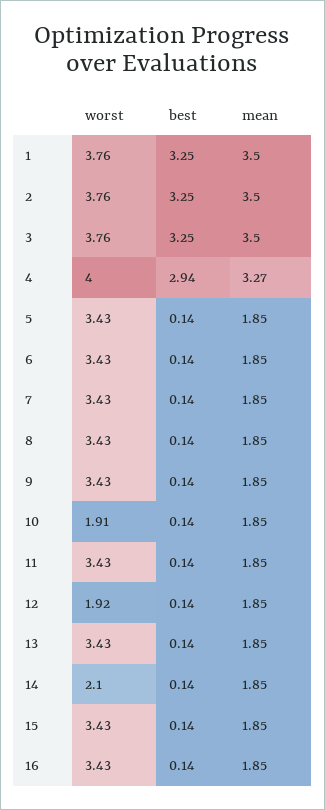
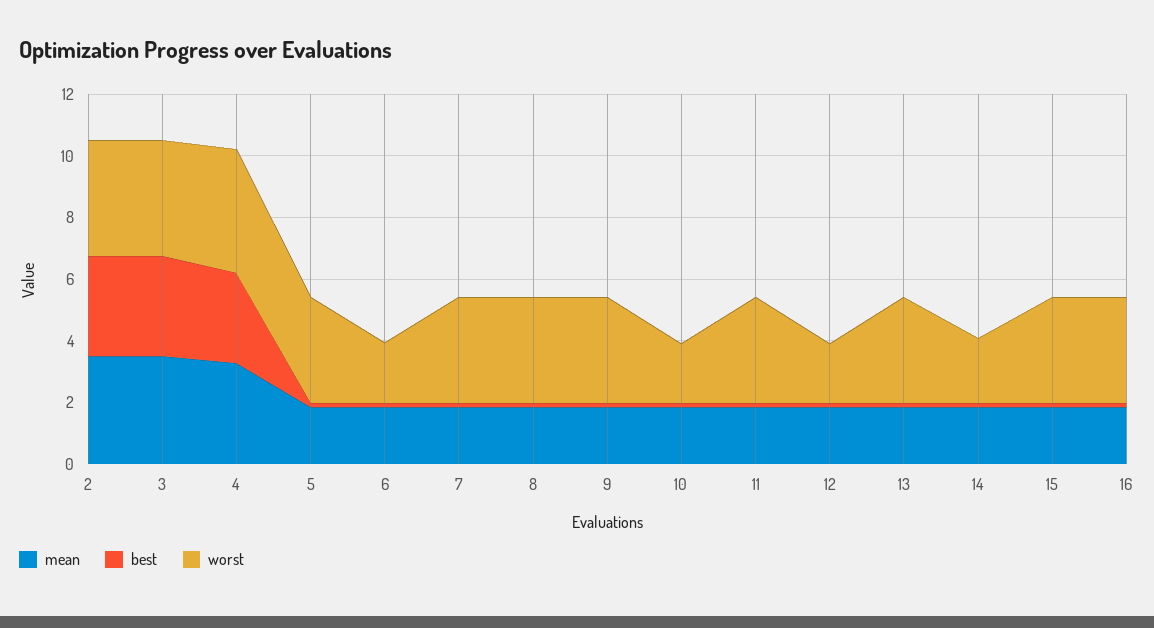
  {
    "worst": {
-     "1": 3.76,
      "2": 3.76,
      "3": 3.76,
      "4": 4,
      "5": 3.43,
-     "6": 3.43,
+     "6": 2,
      "7": 3.43,
      "8": 3.43,
      "9": 3.43,
      "10": 1.91,
      "11": 3.43,
      "12": 1.92,
      "13": 3.43,
      "14": 2.1,
      "15": 3.43,
      "16": 3.43
    },
    "best": {
-     "1": 3.25,
      "2": 3.25,
      "3": 3.25,
      "4": 2.94,
      "5": 0.14,
      "6": 0.14,
      "7": 0.14,
      "8": 0.14,
      "9": 0.14,
      "10": 0.14,
      "11": 0.14,
      "12": 0.14,
      "13": 0.14,
      "14": 0.14,
      "15": 0.14,
      "16": 0.14
    },
    "mean": {
-     "1": 3.5,
      "2": 3.5,
      "3": 3.5,
      "4": 3.27,
      "5": 1.85,
      "6": 1.85,
      "7": 1.85,
      "8": 1.85,
      "9": 1.85,
      "10": 1.85,
      "11": 1.85,
      "12": 1.85,
      "13": 1.85,
      "14": 1.85,
      "15": 1.85,
      "16": 1.85
    }
  }

